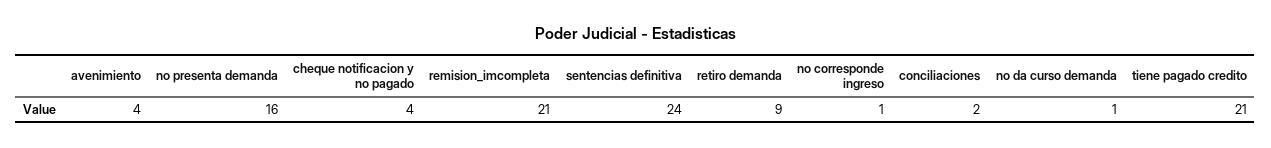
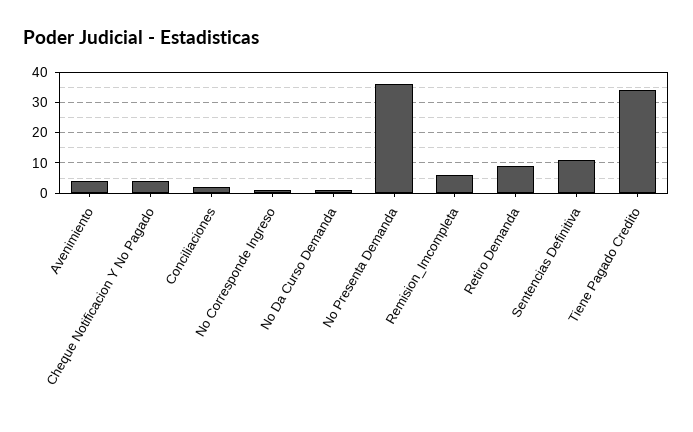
  {
    "avenimiento": 4,
-   "no presenta demanda": 16,
+   "no presenta demanda": 35,
    "cheque notificacion y no pagado": 4,
-   "remision_imcompleta": 21,
+   "remision_imcompleta": 5,
-   "sentencias definitiva": 24,
+   "sentencias definitiva": 10,
    "retiro demanda": 9,
    "no corresponde ingreso": 1,
    "conciliaciones": 2,
    "no da curso demanda": 1,
-   "tiene pagado credito": 21
+   "tiene pagado credito": 35
  }

